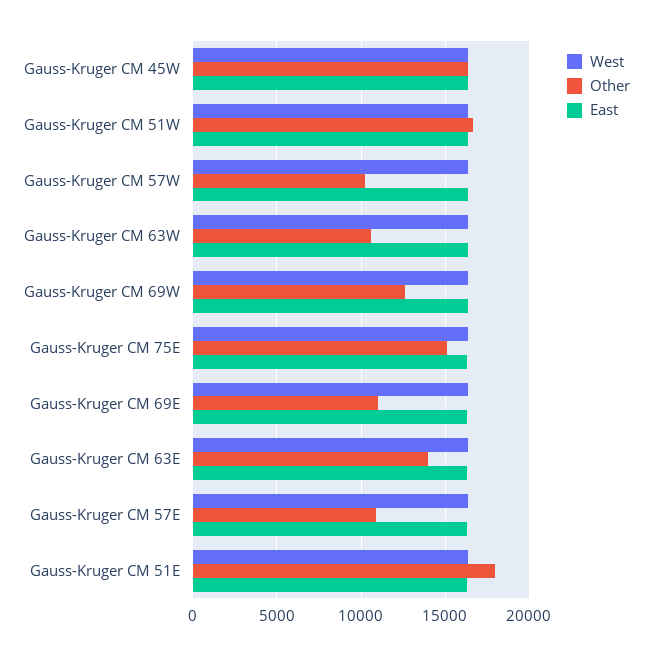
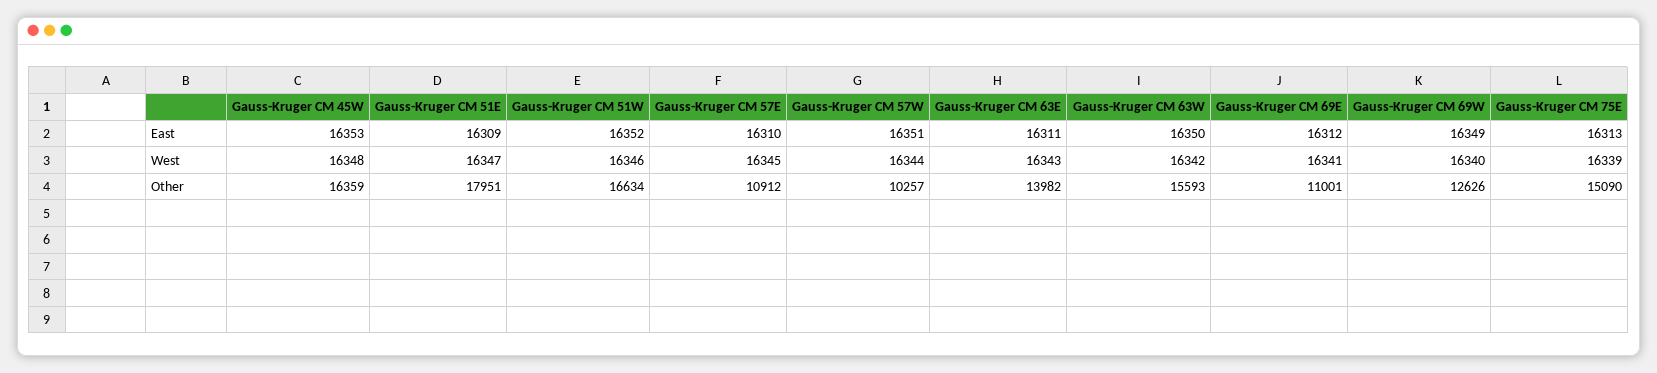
  {
    "West": {
      "Gauss-Kruger CM 45W": 16348,
      "Gauss-Kruger CM 51W": 16346,
      "Gauss-Kruger CM 57W": 16344,
      "Gauss-Kruger CM 63W": 16342,
      "Gauss-Kruger CM 69W": 16340,
      "Gauss-Kruger CM 75E": 16339,
      "Gauss-Kruger CM 69E": 16341,
      "Gauss-Kruger CM 63E": 16343,
      "Gauss-Kruger CM 57E": 16345,
      "Gauss-Kruger CM 51E": 16347
    },
    "Other": {
      "Gauss-Kruger CM 45W": 16359,
      "Gauss-Kruger CM 51W": 16634,
      "Gauss-Kruger CM 57W": 10257,
-     "Gauss-Kruger CM 63W": 10500,
+     "Gauss-Kruger CM 63W": 15593,
      "Gauss-Kruger CM 69W": 12626,
      "Gauss-Kruger CM 75E": 15090,
      "Gauss-Kruger CM 69E": 11001,
      "Gauss-Kruger CM 63E": 13982,
      "Gauss-Kruger CM 57E": 10912,
      "Gauss-Kruger CM 51E": 17951
    },
    "East": {
      "Gauss-Kruger CM 45W": 16353,
      "Gauss-Kruger CM 51W": 16352,
      "Gauss-Kruger CM 57W": 16351,
      "Gauss-Kruger CM 63W": 16350,
      "Gauss-Kruger CM 69W": 16349,
      "Gauss-Kruger CM 75E": 16313,
      "Gauss-Kruger CM 69E": 16312,
      "Gauss-Kruger CM 63E": 16311,
      "Gauss-Kruger CM 57E": 16310,
      "Gauss-Kruger CM 51E": 16309
    }
  }

